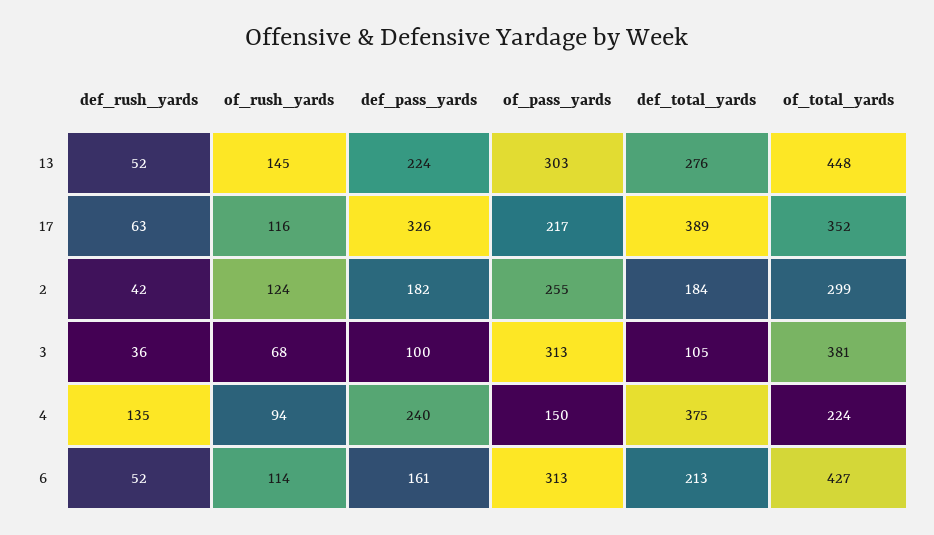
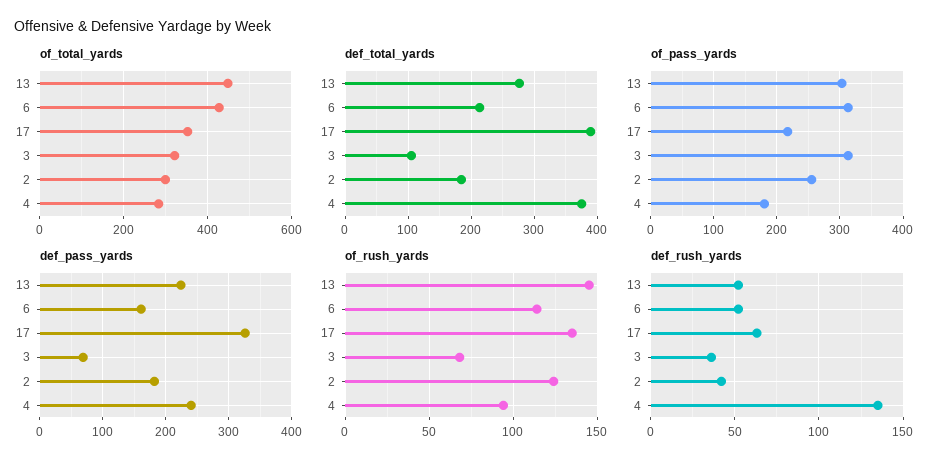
  {
    "def_rush_yards": {
      "13": 52,
      "17": 63,
      "2": 42,
      "3": 36,
      "4": 135,
      "6": 52
    },
    "of_rush_yards": {
      "13": 145,
-     "17": 116,
+     "17": 135,
      "2": 124,
      "3": 68,
      "4": 94,
      "6": 114
    },
    "def_pass_yards": {
      "13": 224,
      "17": 326,
      "2": 182,
-     "3": 100,
+     "3": 70,
      "4": 240,
      "6": 161
    },
    "of_pass_yards": {
      "13": 303,
      "17": 217,
      "2": 255,
      "3": 313,
-     "4": 150,
+     "4": 180,
      "6": 313
    },
    "def_total_yards": {
      "13": 276,
      "17": 389,
      "2": 184,
      "3": 105,
      "4": 375,
      "6": 213
    },
    "of_total_yards": {
      "13": 448,
      "17": 352,
      "2": 299,
-     "3": 381,
+     "3": 320,
-     "4": 224,
+     "4": 280,
      "6": 427
    }
  }

